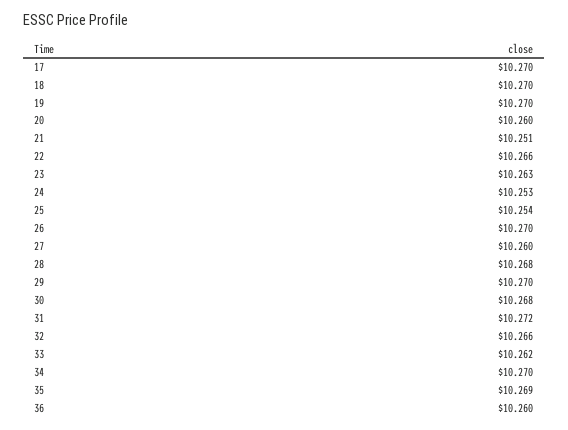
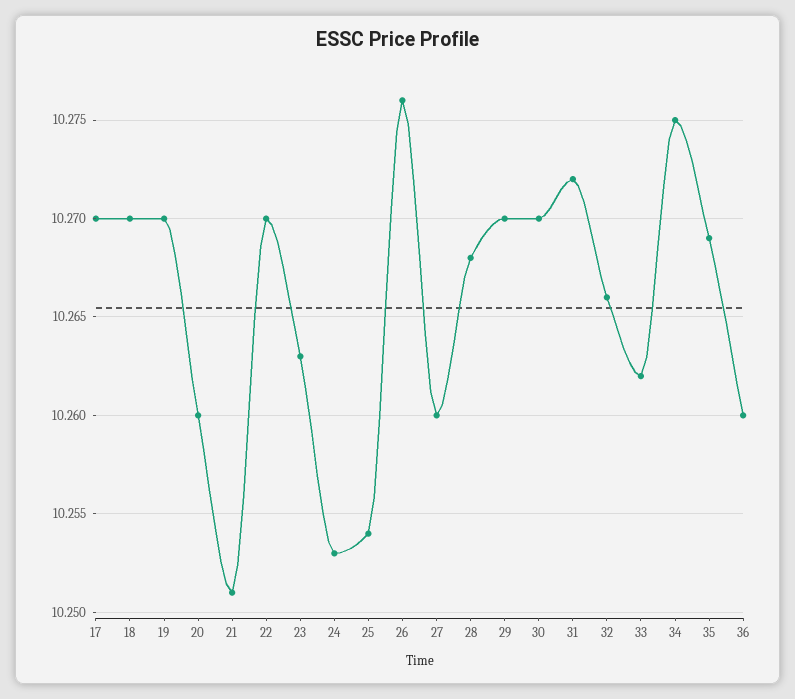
  {
    "17": 10.27,
    "18": 10.27,
    "19": 10.27,
    "20": 10.26,
    "21": 10.251,
-   "22": 10.266,
+   "22": 10.27,
    "23": 10.263,
    "24": 10.253,
    "25": 10.254,
-   "26": 10.27,
+   "26": 10.276,
    "27": 10.26,
    "28": 10.268,
    "29": 10.27,
-   "30": 10.268,
+   "30": 10.27,
    "31": 10.272,
    "32": 10.266,
    "33": 10.262,
-   "34": 10.27,
+   "34": 10.275,
    "35": 10.269,
    "36": 10.26
  }

